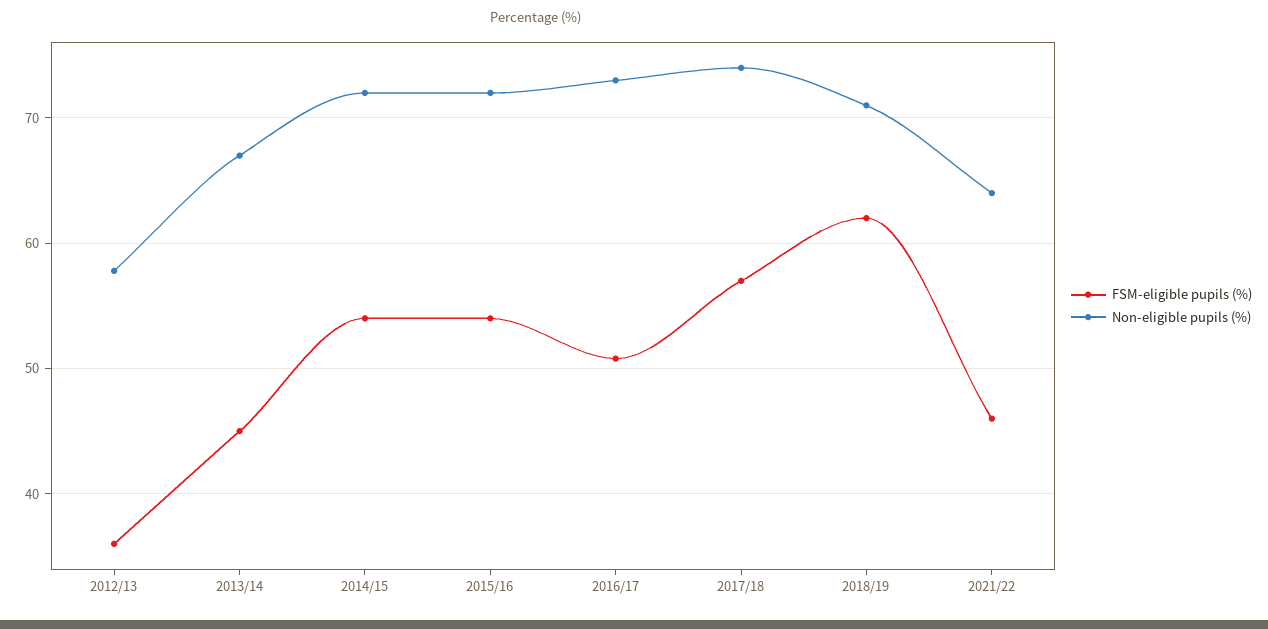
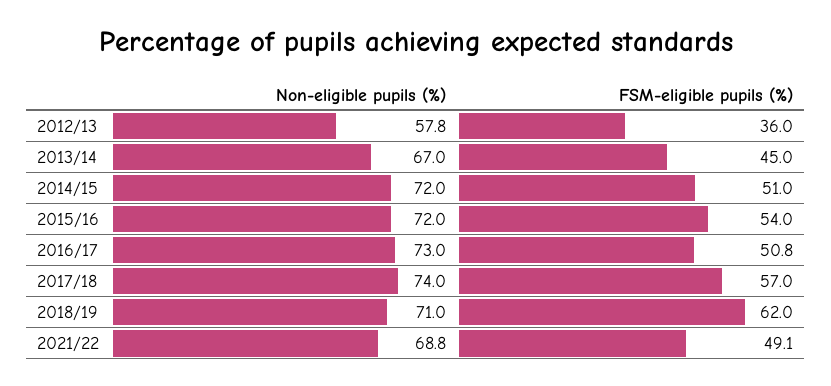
  {
    "FSM-eligible pupils (%)": {
      "2012/13": 36,
      "2013/14": 45,
-     "2014/15": 54,
+     "2014/15": 51,
      "2015/16": 54,
      "2016/17": 50.8,
      "2017/18": 57,
      "2018/19": 62,
-     "2021/22": 46
+     "2021/22": 49.1
    },
    "Non-eligible pupils (%)": {
      "2012/13": 57.8,
      "2013/14": 67,
      "2014/15": 72,
      "2015/16": 72,
      "2016/17": 73,
      "2017/18": 74,
      "2018/19": 71,
-     "2021/22": 64
+     "2021/22": 68.8
    }
  }

